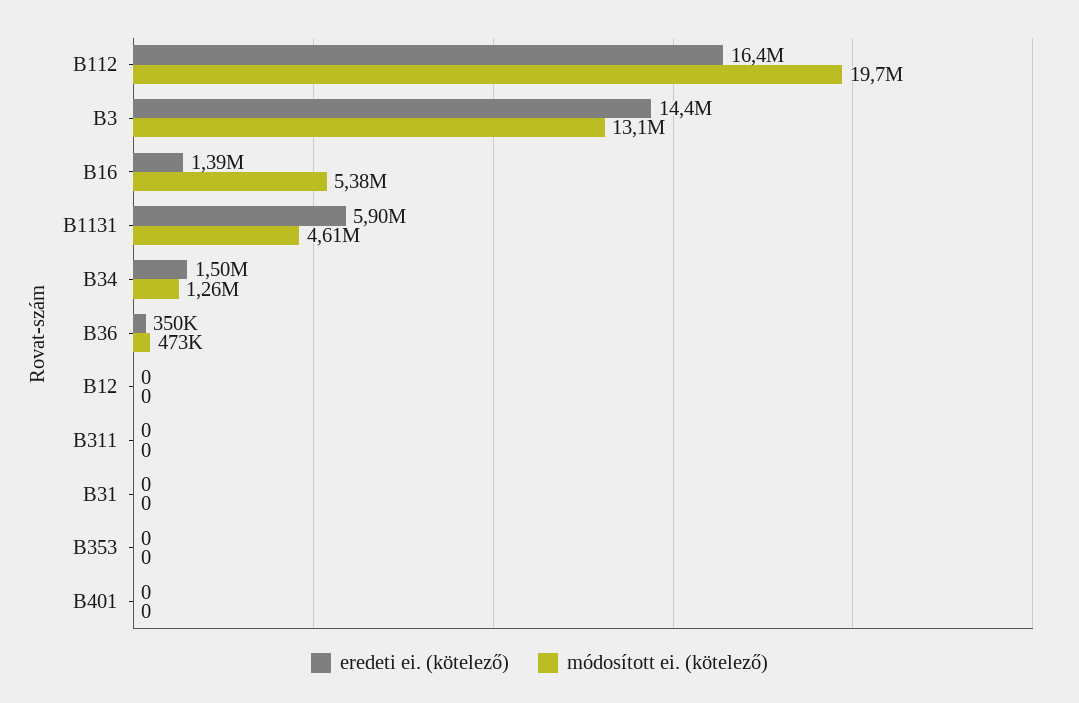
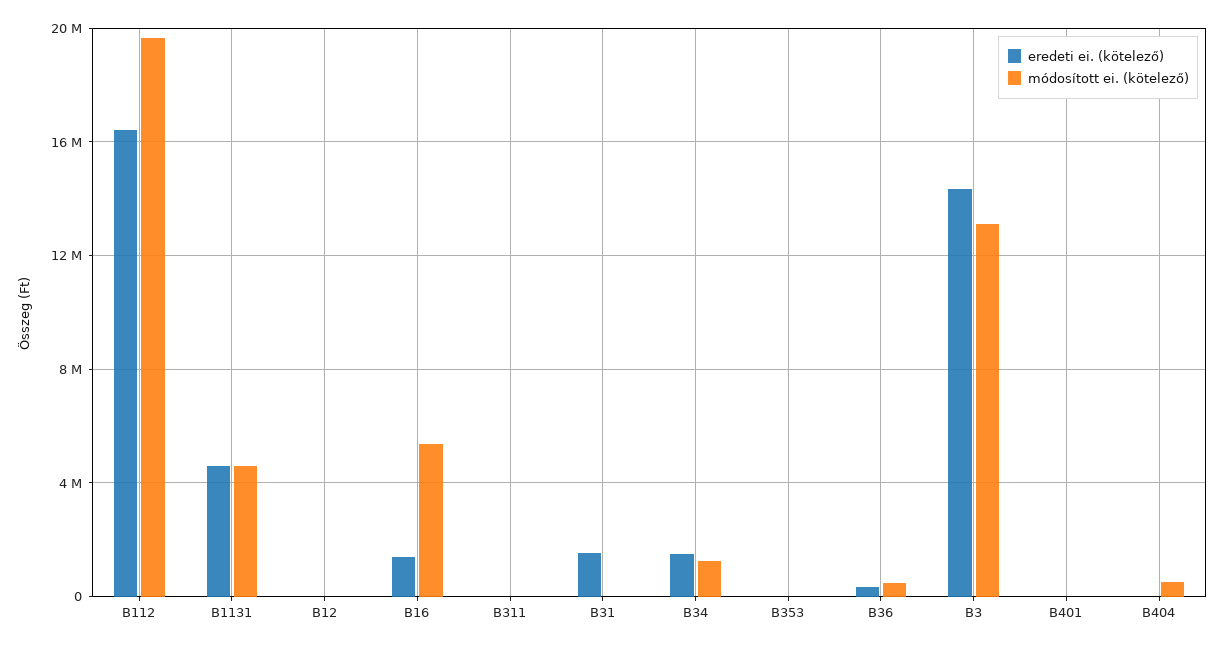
  {
    "eredeti ei. (kötelező)": {
      "B112": 16400000,
      "B3": 14400000,
      "B16": 1390000,
-     "B1131": 5900000,
+     "B1131": 4500000,
      "B34": 1500000,
      "B36": 350000,
      "B12": 0,
      "B311": 0,
-     "B31": 0,
+     "B31": 1500000,
      "B353": 0,
-     "B401": 0
+     "B401": 0,
+     "B404": 0
    },
    "módosított ei. (kötelező)": {
      "B112": 19700000,
      "B3": 13100000,
      "B16": 5380000,
      "B1131": 4610000,
      "B34": 1260000,
      "B36": 473000,
      "B12": 0,
      "B311": 0,
      "B31": 0,
      "B353": 0,
-     "B401": 0
+     "B401": 0,
+     "B404": 500000
    }
  }

